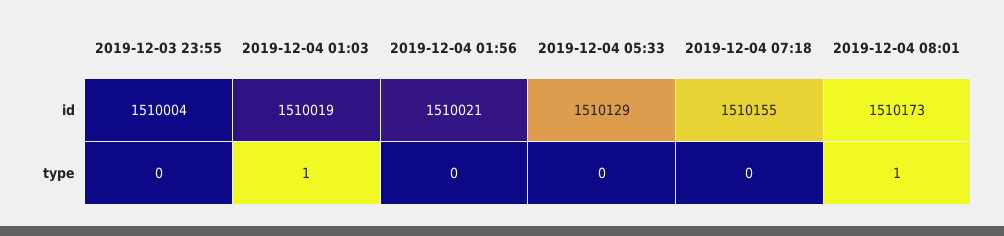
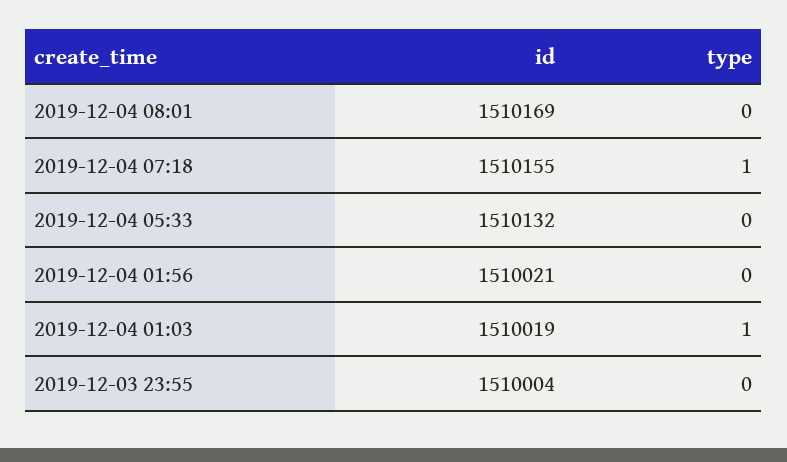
  {
    "2019-12-03 23:55": {
      "id": 1510004,
      "type": 0
    },
    "2019-12-04 01:03": {
      "id": 1510019,
      "type": 1
    },
    "2019-12-04 01:56": {
      "id": 1510021,
      "type": 0
    },
    "2019-12-04 05:33": {
-     "id": 1510129,
+     "id": 1510132,
      "type": 0
    },
    "2019-12-04 07:18": {
      "id": 1510155,
-     "type": 0
+     "type": 1
    },
    "2019-12-04 08:01": {
-     "id": 1510173,
+     "id": 1510169,
-     "type": 1
+     "type": 0
    }
  }

